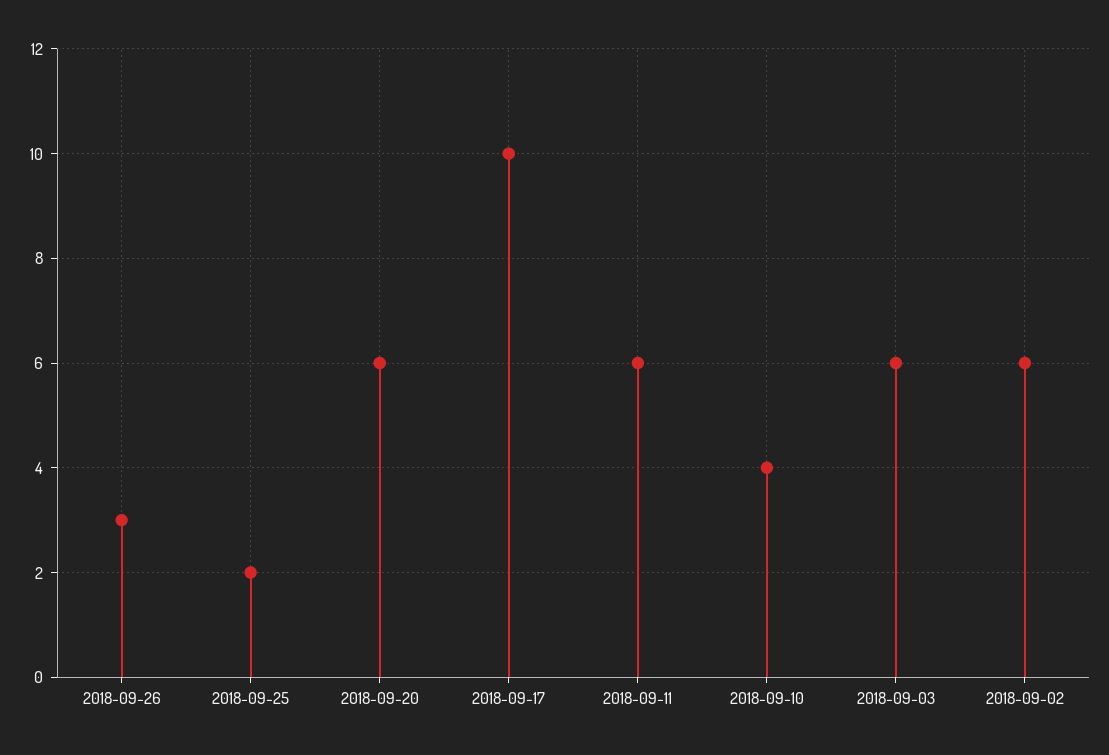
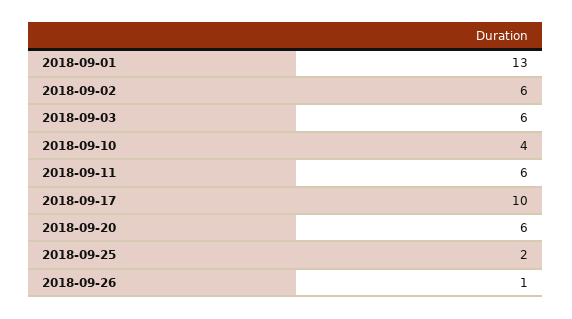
  {
-   "2018-09-26": 3,
+   "2018-09-26": 1,
    "2018-09-25": 2,
    "2018-09-20": 6,
    "2018-09-17": 10,
    "2018-09-11": 6,
    "2018-09-10": 4,
    "2018-09-03": 6,
-   "2018-09-02": 6
+   "2018-09-02": 6,
+   "2018-09-01": 13
  }

